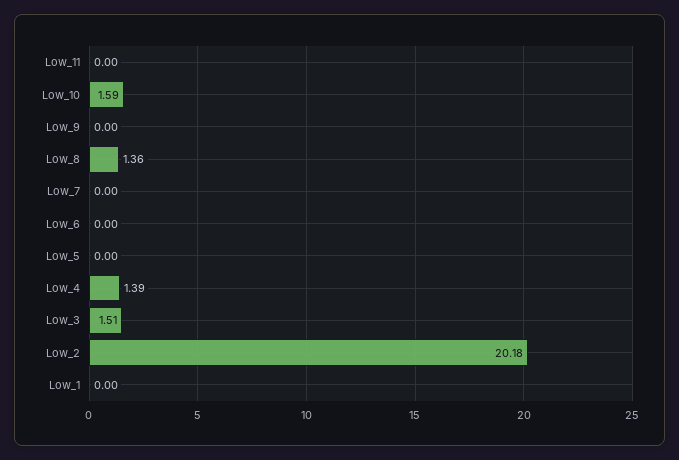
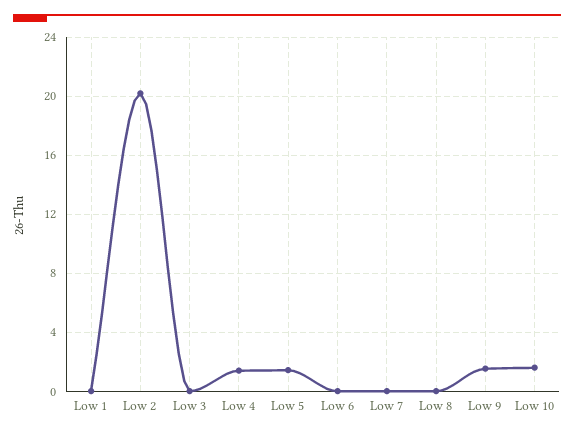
  {
-   "Low_11": 0,
    "Low_10": 1.59,
-   "Low_9": 0,
+   "Low_9": 1.5,
-   "Low_8": 1.36,
+   "Low_8": 0,
    "Low_7": 0,
    "Low_6": 0,
-   "Low_5": 0,
+   "Low_5": 1.5,
    "Low_4": 1.39,
-   "Low_3": 1.51,
+   "Low_3": 0,
    "Low_2": 20.18,
    "Low_1": 0
  }

